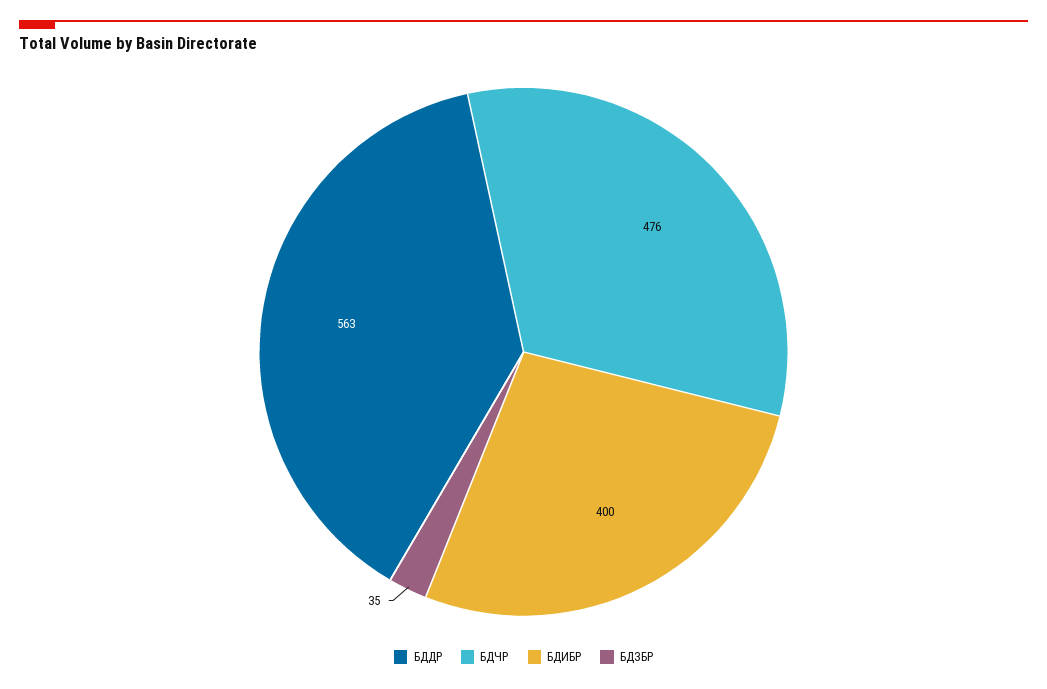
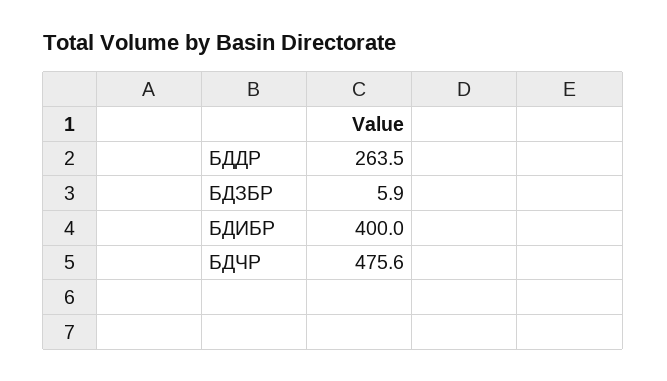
  {
-   "БДДР": 563,
+   "БДДР": 263.5,
    "БДЧР": 475.6,
    "БДИБР": 400,
-   "БДЗБР": 35
+   "БДЗБР": 5.9
  }

